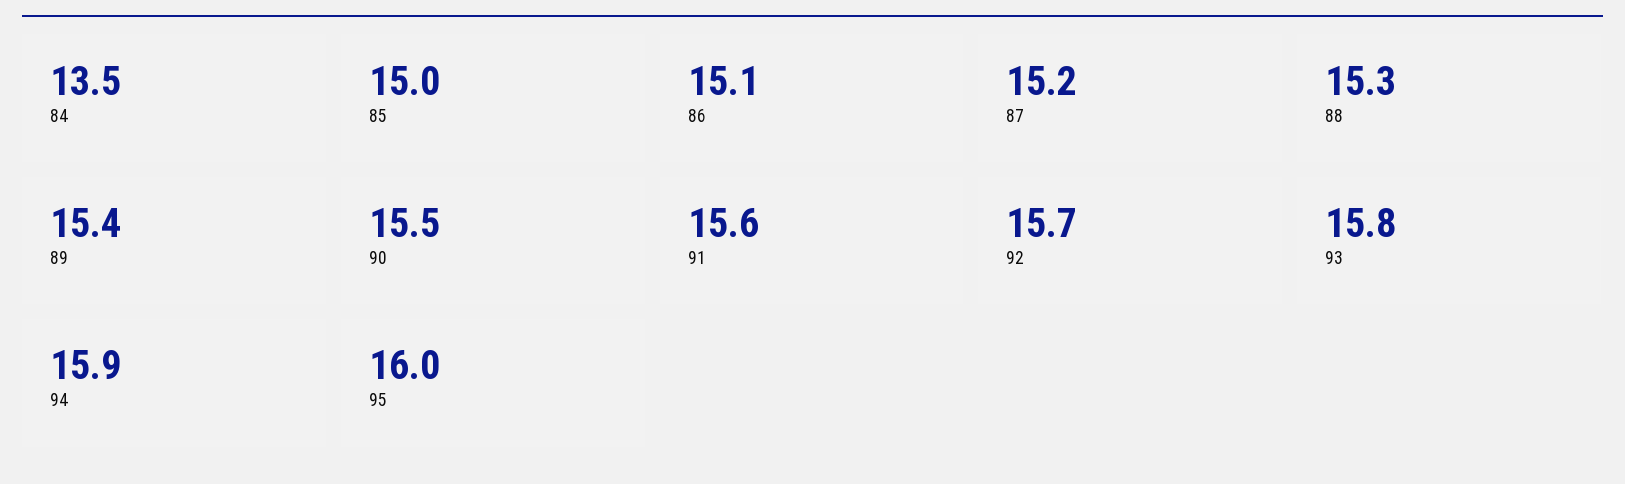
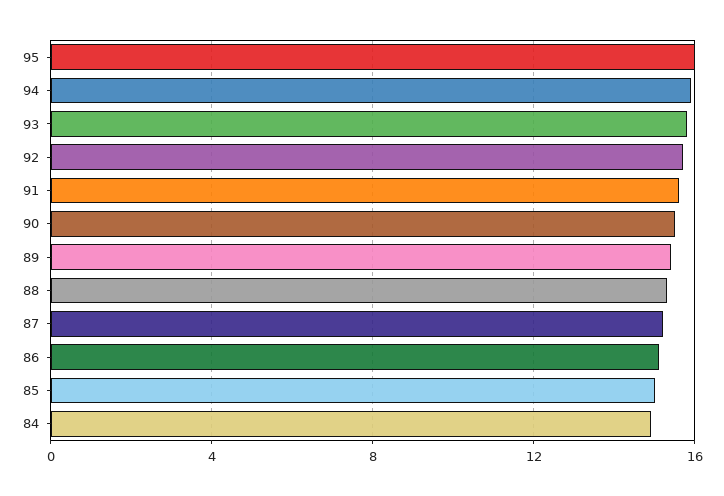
  {
-   "84": 13.5,
+   "84": 15,
    "85": 15,
    "86": 15.1,
    "87": 15.2,
    "88": 15.3,
    "89": 15.4,
    "90": 15.5,
    "91": 15.6,
    "92": 15.7,
    "93": 15.8,
    "94": 15.9,
    "95": 16
  }

